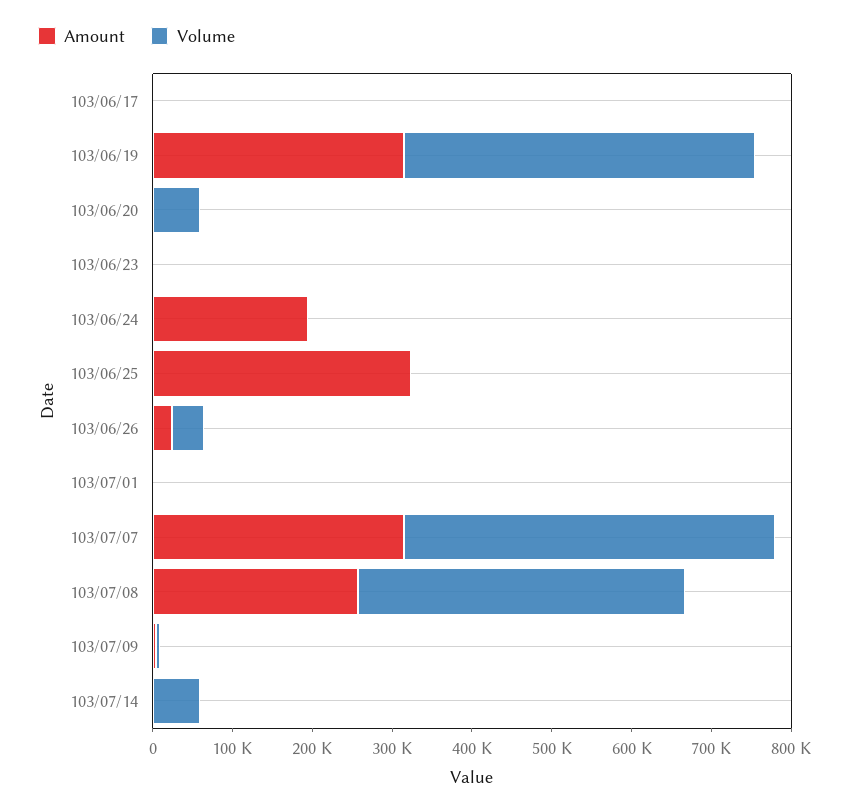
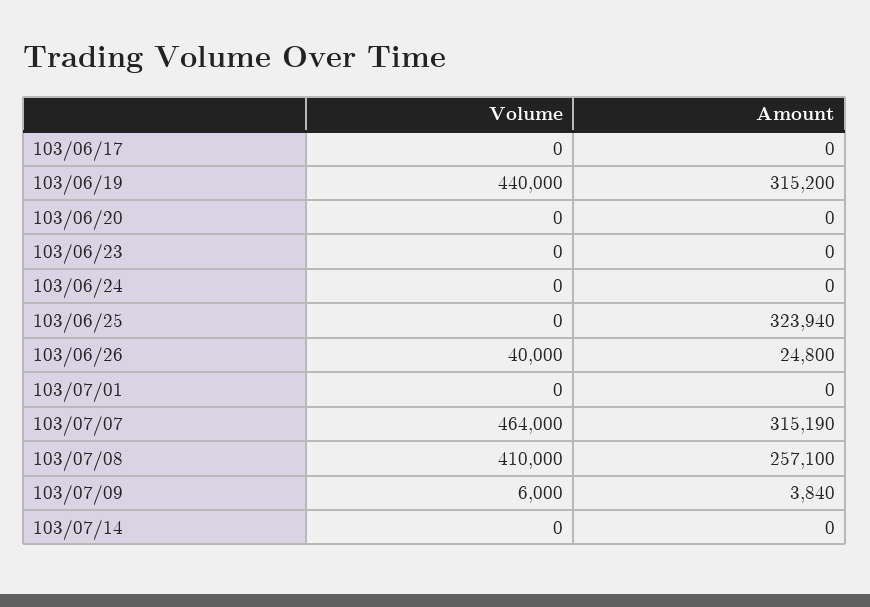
  {
    "Amount": {
      "103/06/17": 0,
      "103/06/19": 315200,
      "103/06/20": 0,
      "103/06/23": 0,
-     "103/06/24": 200000,
+     "103/06/24": 0,
      "103/06/25": 323940,
      "103/06/26": 24800,
      "103/07/01": 0,
      "103/07/07": 315190,
      "103/07/08": 257100,
      "103/07/09": 3840,
      "103/07/14": 0
    },
    "Volume": {
      "103/06/17": 0,
      "103/06/19": 440000,
-     "103/06/20": 60000,
+     "103/06/20": 0,
      "103/06/23": 0,
      "103/06/24": 0,
      "103/06/25": 0,
      "103/06/26": 40000,
      "103/07/01": 0,
      "103/07/07": 464000,
      "103/07/08": 410000,
      "103/07/09": 6000,
-     "103/07/14": 60000
+     "103/07/14": 0
    }
  }

